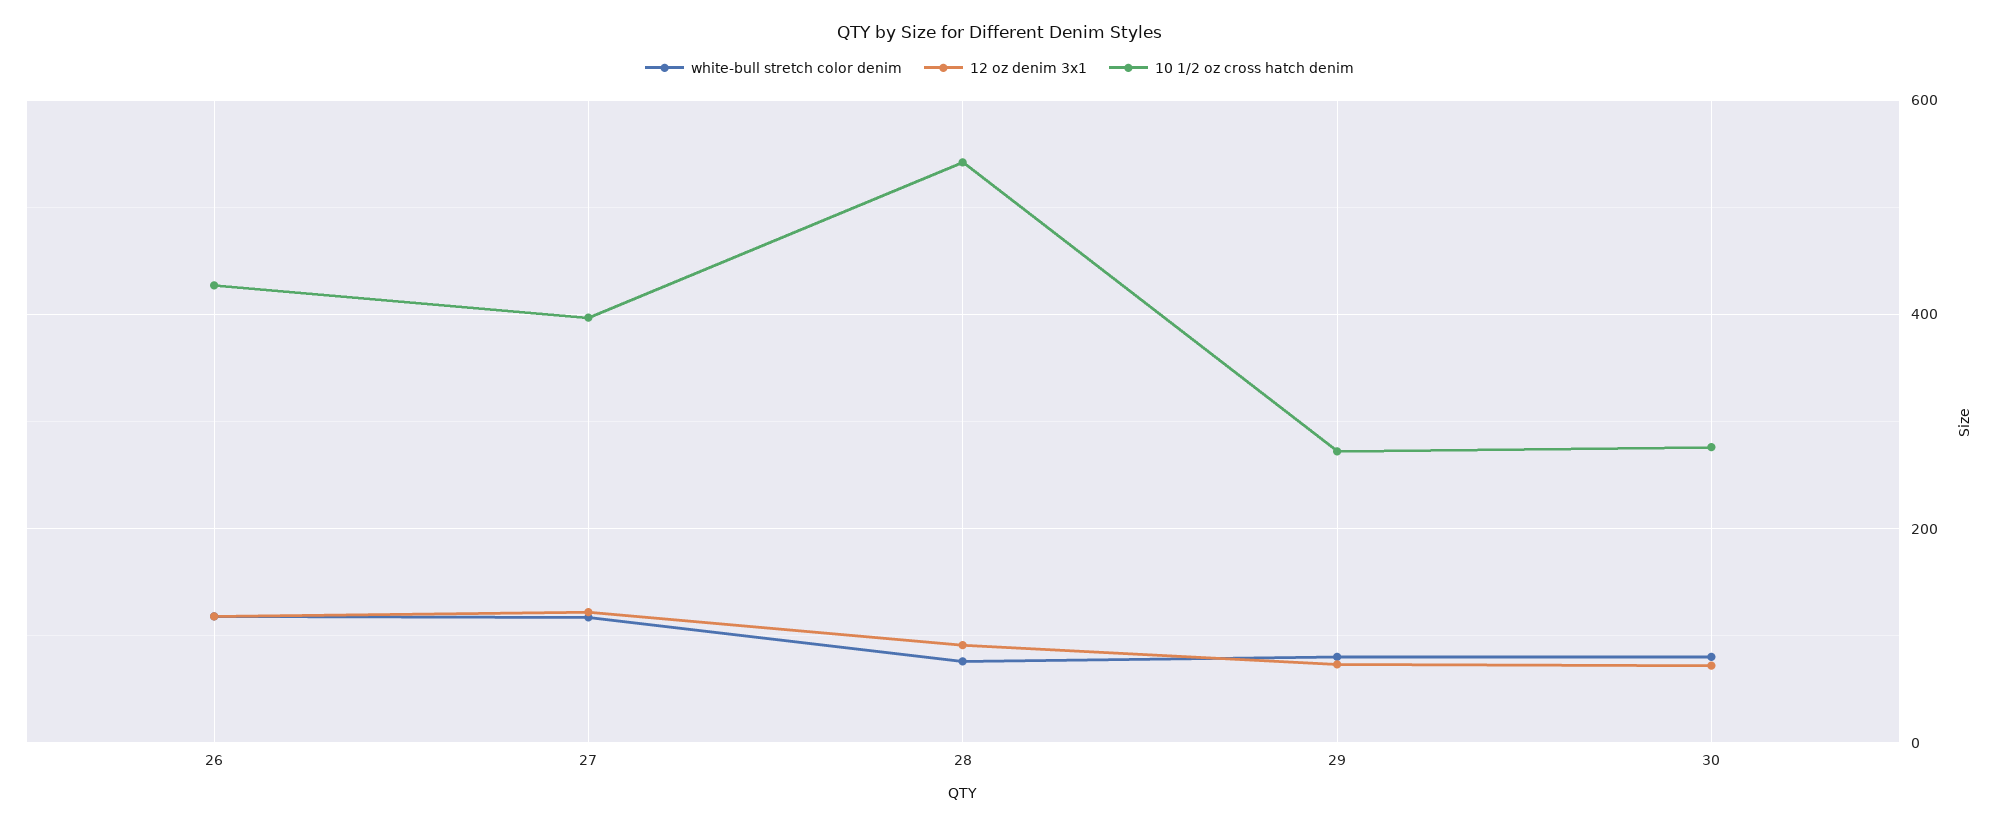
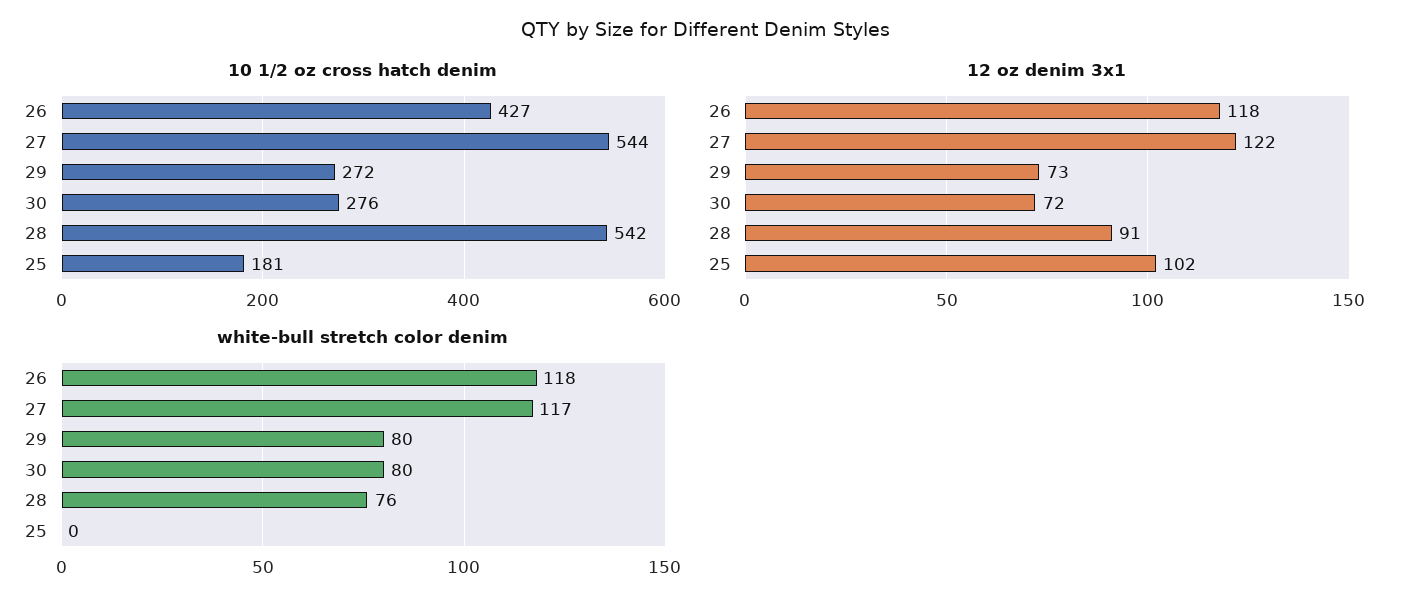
  {
    "white-bull stretch color denim": {
      "26": 118,
      "27": 117,
      "28": 76,
      "29": 80,
-     "30": 80
+     "30": 80,
+     "25": 0
    },
    "12 oz denim 3x1": {
      "26": 118,
      "27": 122,
      "28": 91,
      "29": 73,
-     "30": 72
+     "30": 72,
+     "25": 102
    },
    "10 1/2 oz cross hatch denim": {
      "26": 427,
-     "27": 400,
+     "27": 544,
      "28": 542,
      "29": 272,
-     "30": 276
+     "30": 276,
+     "25": 181
    }
  }

